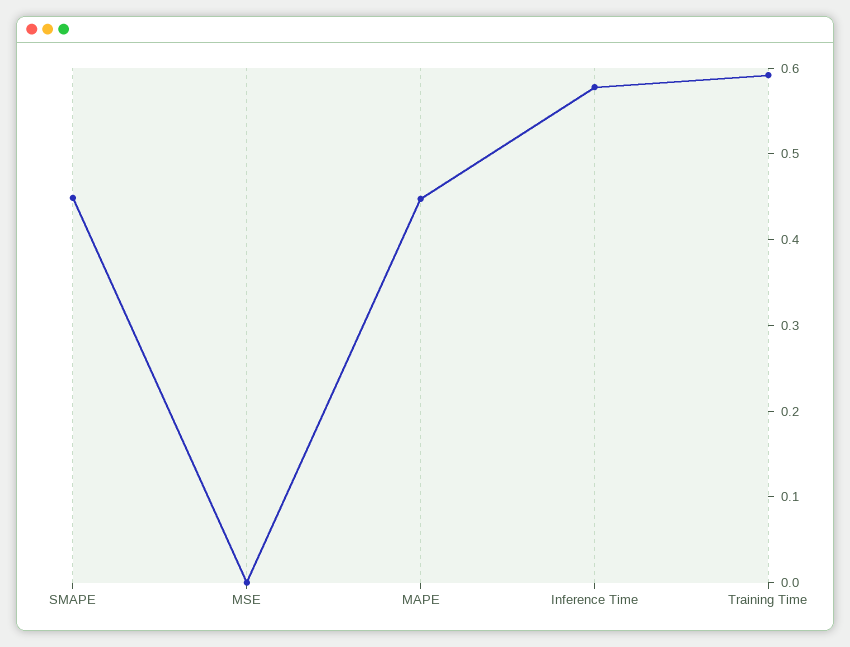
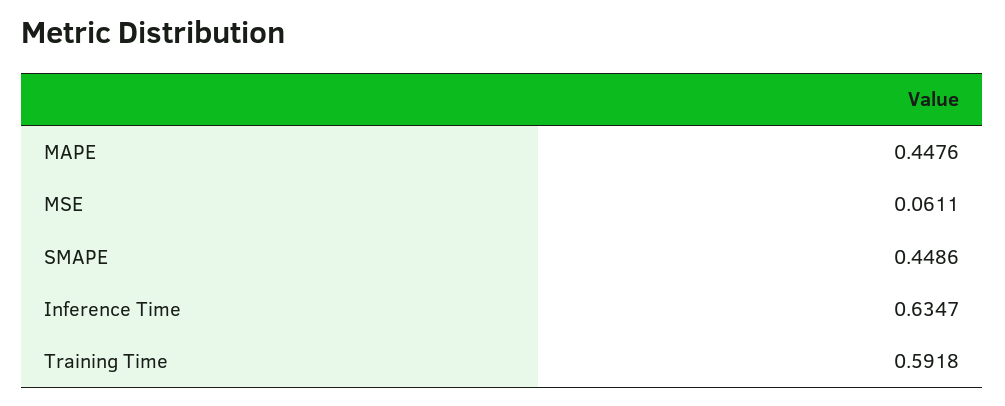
  {
    "SMAPE": 0.4486,
-   "MSE": 0,
+   "MSE": 0.0611,
    "MAPE": 0.4476,
-   "Inference Time": 0.58,
+   "Inference Time": 0.6347,
    "Training Time": 0.5918
  }

